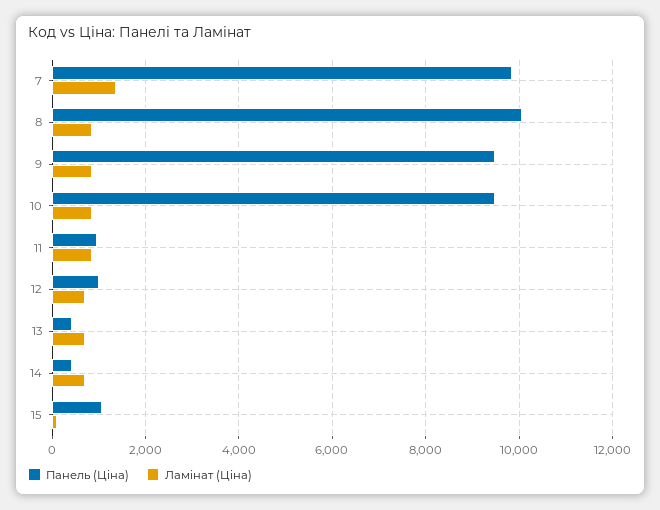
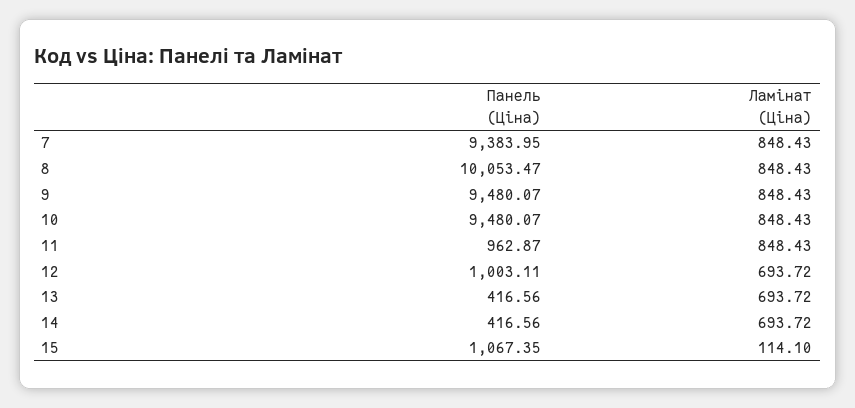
  {
    "Панель (Ціна)": {
-     "7": 9800,
+     "7": 9383.95,
      "8": 10053.47,
      "9": 9480.07,
      "10": 9480.07,
      "11": 962.87,
      "12": 1003.11,
      "13": 416.56,
      "14": 416.56,
      "15": 1067.35
    },
    "Ламінат (Ціна)": {
-     "7": 1400,
+     "7": 848.43,
      "8": 848.43,
      "9": 848.43,
      "10": 848.43,
      "11": 848.43,
      "12": 693.72,
      "13": 693.72,
      "14": 693.72,
      "15": 114.1
    }
  }

